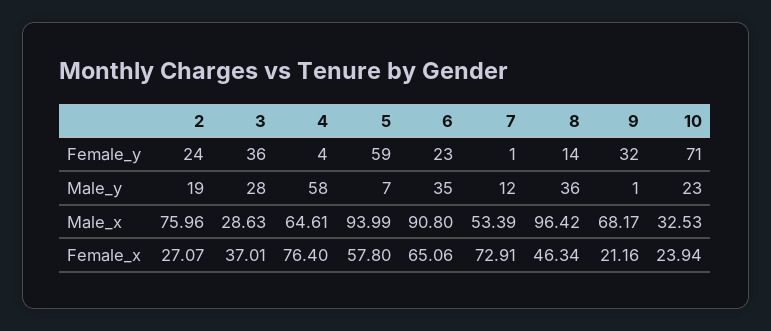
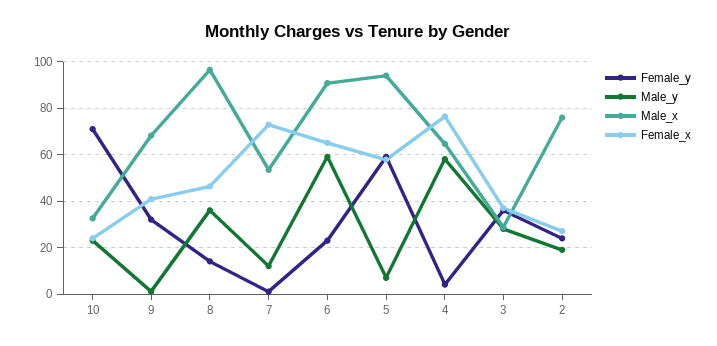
  {
    "Female_y": {
      "2": 24,
      "3": 36,
      "4": 4,
      "5": 59,
      "6": 23,
      "7": 1,
      "8": 14,
      "9": 32,
      "10": 71
    },
    "Male_y": {
      "2": 19,
      "3": 28,
      "4": 58,
      "5": 7,
-     "6": 35,
+     "6": 60,
      "7": 12,
      "8": 36,
      "9": 1,
      "10": 23
    },
    "Male_x": {
      "2": 75.96,
      "3": 28.63,
      "4": 64.61,
      "5": 93.99,
      "6": 90.8,
      "7": 53.39,
      "8": 96.42,
      "9": 68.17,
      "10": 32.53
    },
    "Female_x": {
      "2": 27.07,
      "3": 37.01,
      "4": 76.4,
      "5": 57.8,
      "6": 65.06,
      "7": 72.91,
      "8": 46.34,
-     "9": 21.16,
+     "9": 40,
      "10": 23.94
    }
  }

